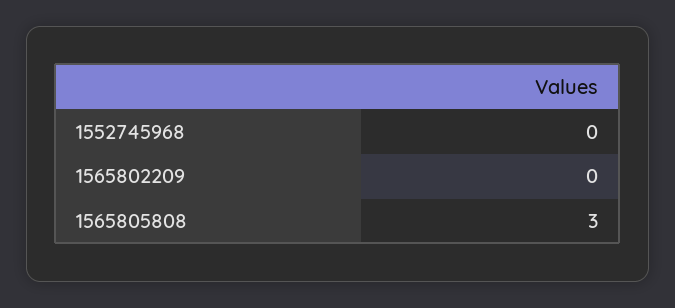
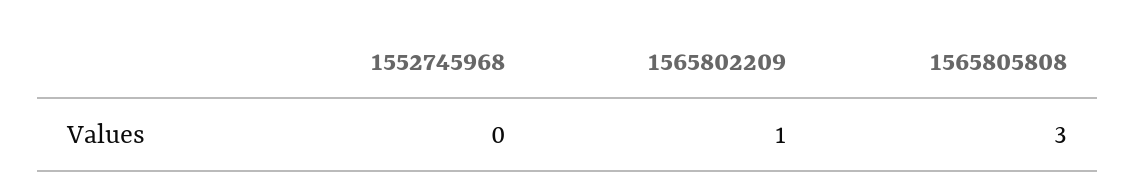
  {
    "1552745968": 0,
-   "1565802209": 0,
+   "1565802209": 1,
    "1565805808": 3
  }

